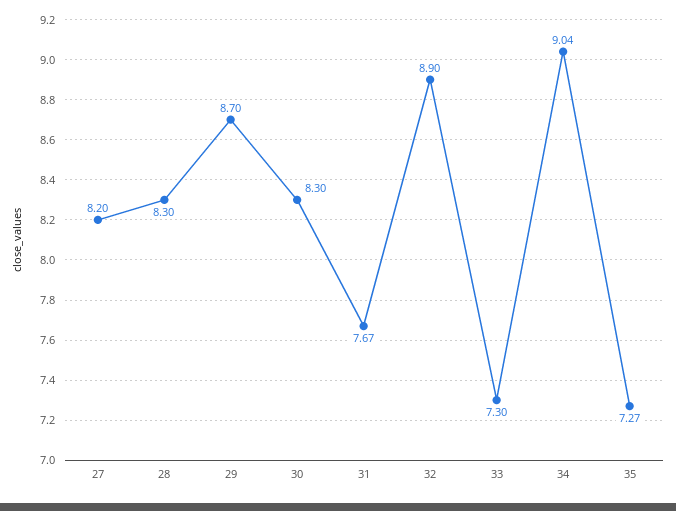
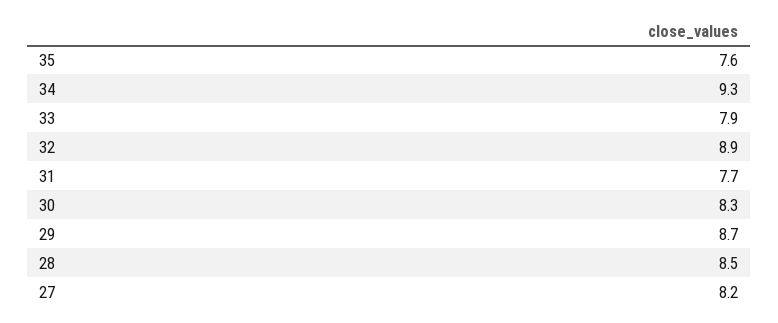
  {
    "27": 8.2,
-   "28": 8.3,
+   "28": 8.5,
    "29": 8.7,
    "30": 8.3,
-   "31": 7.67,
+   "31": 7.7,
    "32": 8.9,
-   "33": 7.3,
+   "33": 7.9,
-   "34": 9.04,
+   "34": 9.3,
-   "35": 7.27
+   "35": 7.6
  }

